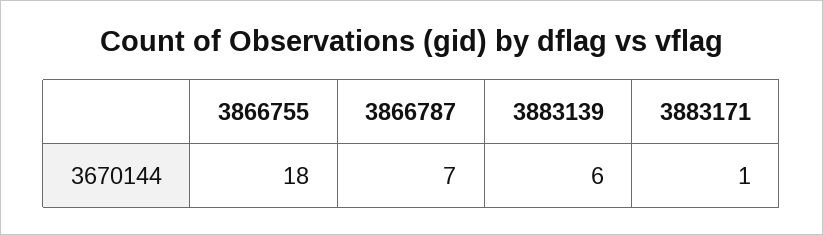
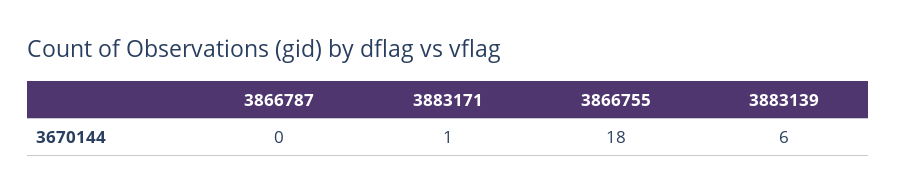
  {
    "3866755": 18,
-   "3866787": 7,
+   "3866787": 0,
    "3883139": 6,
    "3883171": 1
  }

